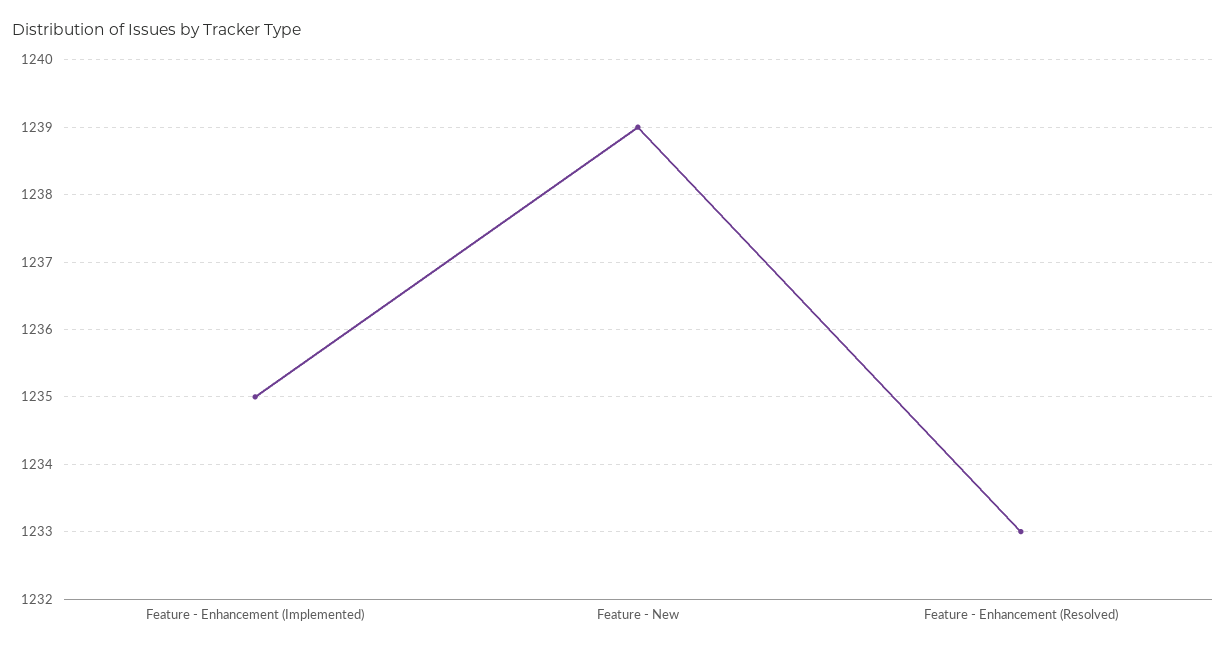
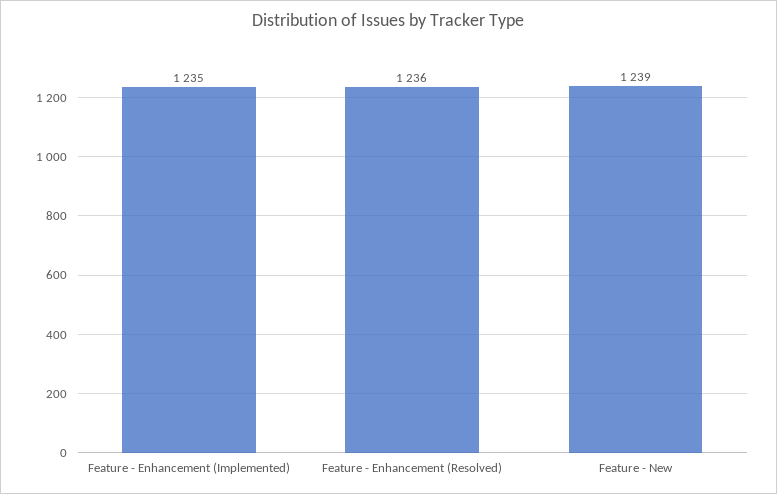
  {
    "Feature - Enhancement (Implemented)": 1235,
    "Feature - New": 1239,
-   "Feature - Enhancement (Resolved)": 1233
+   "Feature - Enhancement (Resolved)": 1236
  }

